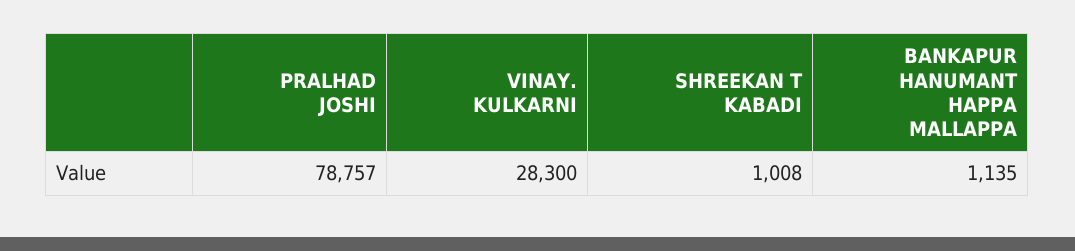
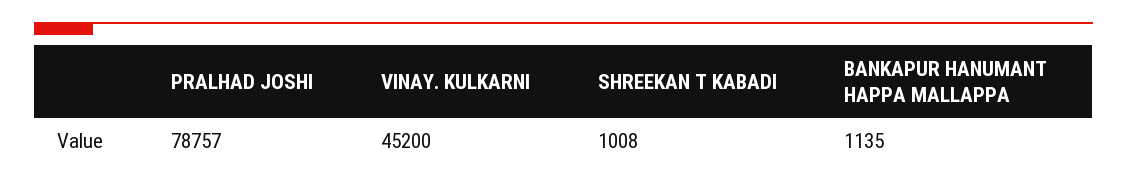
  {
    "PRALHAD JOSHI": 78757,
-   "VINAY. KULKARNI": 28300,
+   "VINAY. KULKARNI": 45200,
    "SHREEKAN T KABADI": 1008,
    "BANKAPUR HANUMANT HAPPA MALLAPPA": 1135
  }

